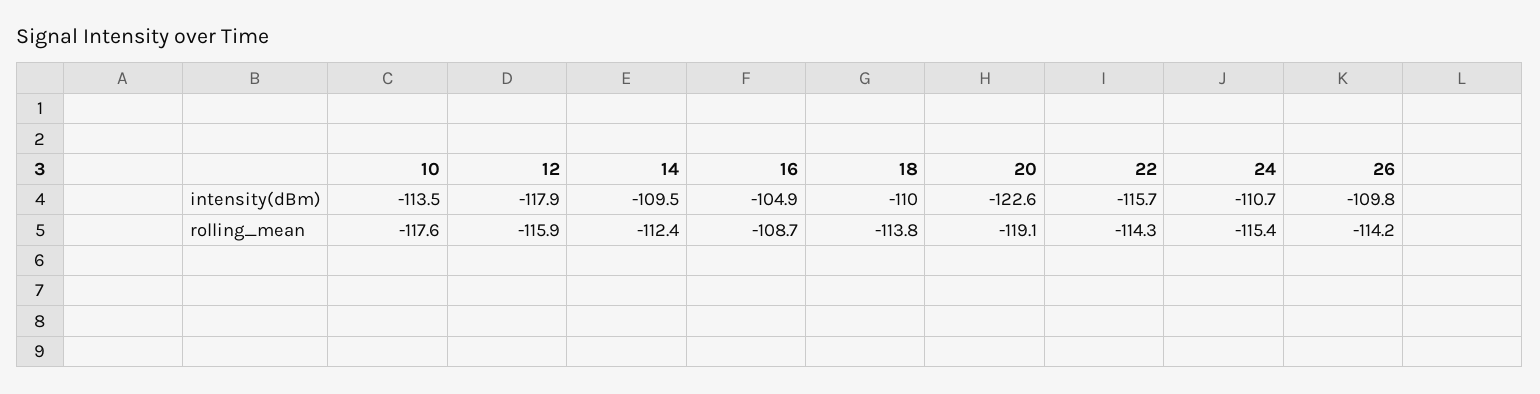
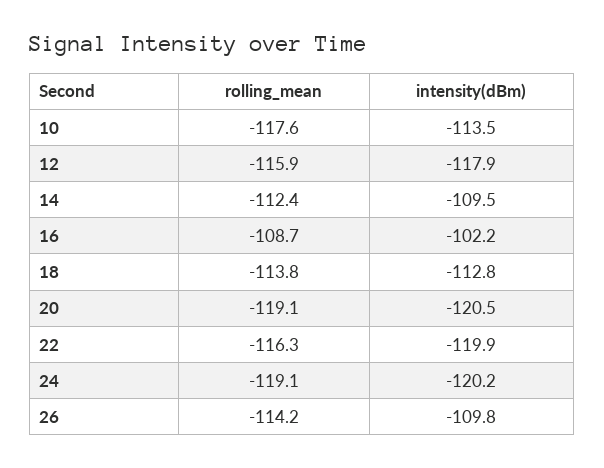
  {
    "10": {
      "intensity(dBm)": -113.5,
      "rolling_mean": -117.6
    },
    "12": {
      "intensity(dBm)": -117.9,
      "rolling_mean": -115.9
    },
    "14": {
      "intensity(dBm)": -109.5,
      "rolling_mean": -112.4
    },
    "16": {
-     "intensity(dBm)": -104.9,
+     "intensity(dBm)": -102.2,
      "rolling_mean": -108.7
    },
    "18": {
-     "intensity(dBm)": -110,
+     "intensity(dBm)": -112.8,
      "rolling_mean": -113.8
    },
    "20": {
-     "intensity(dBm)": -122.6,
+     "intensity(dBm)": -120.5,
      "rolling_mean": -119.1
    },
    "22": {
-     "intensity(dBm)": -115.7,
+     "intensity(dBm)": -119.9,
-     "rolling_mean": -114.3
+     "rolling_mean": -116.3
    },
    "24": {
-     "intensity(dBm)": -110.7,
+     "intensity(dBm)": -120.2,
-     "rolling_mean": -115.4
+     "rolling_mean": -119.1
    },
    "26": {
      "intensity(dBm)": -109.8,
      "rolling_mean": -114.2
    }
  }

